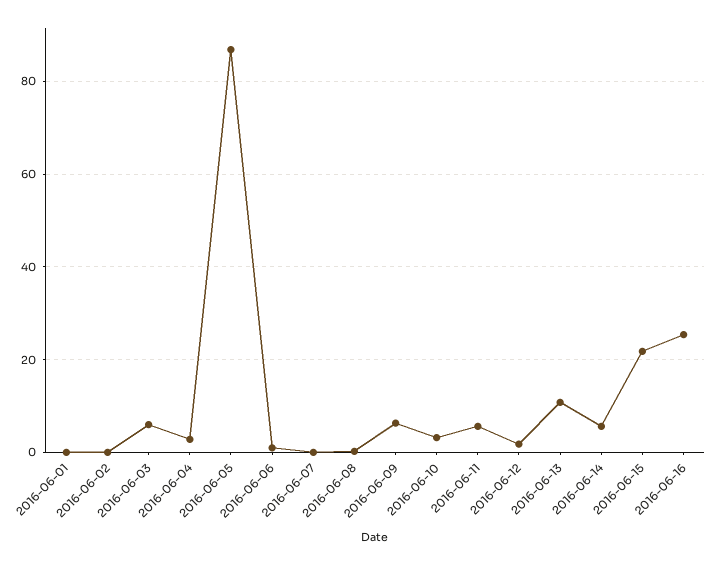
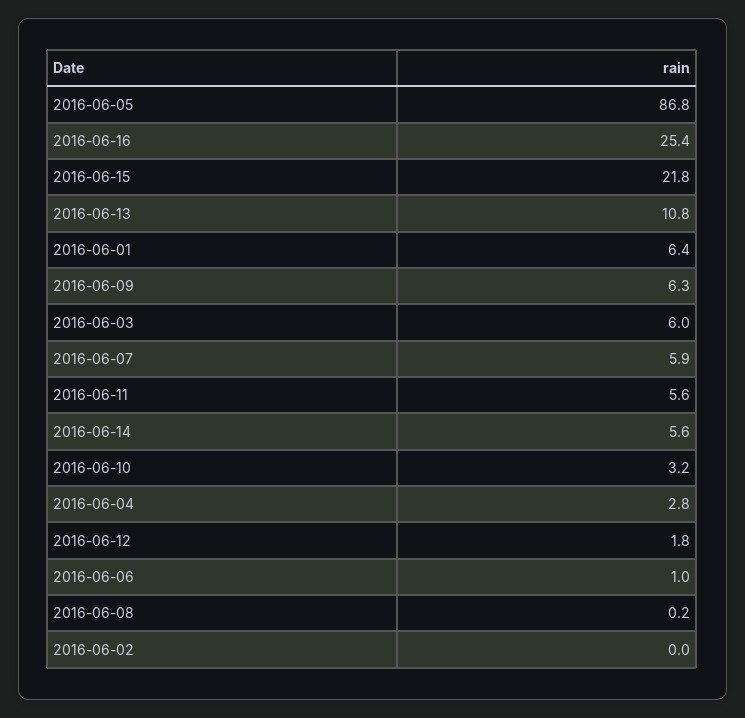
  {
-   "2016-06-01": 0,
+   "2016-06-01": 6.4,
    "2016-06-02": 0,
    "2016-06-03": 6,
    "2016-06-04": 2.8,
    "2016-06-05": 86.8,
    "2016-06-06": 1,
-   "2016-06-07": 0,
+   "2016-06-07": 5.9,
    "2016-06-08": 0.2,
    "2016-06-09": 6.3,
    "2016-06-10": 3.2,
    "2016-06-11": 5.6,
    "2016-06-12": 1.8,
    "2016-06-13": 10.8,
    "2016-06-14": 5.6,
    "2016-06-15": 21.8,
    "2016-06-16": 25.4
  }

